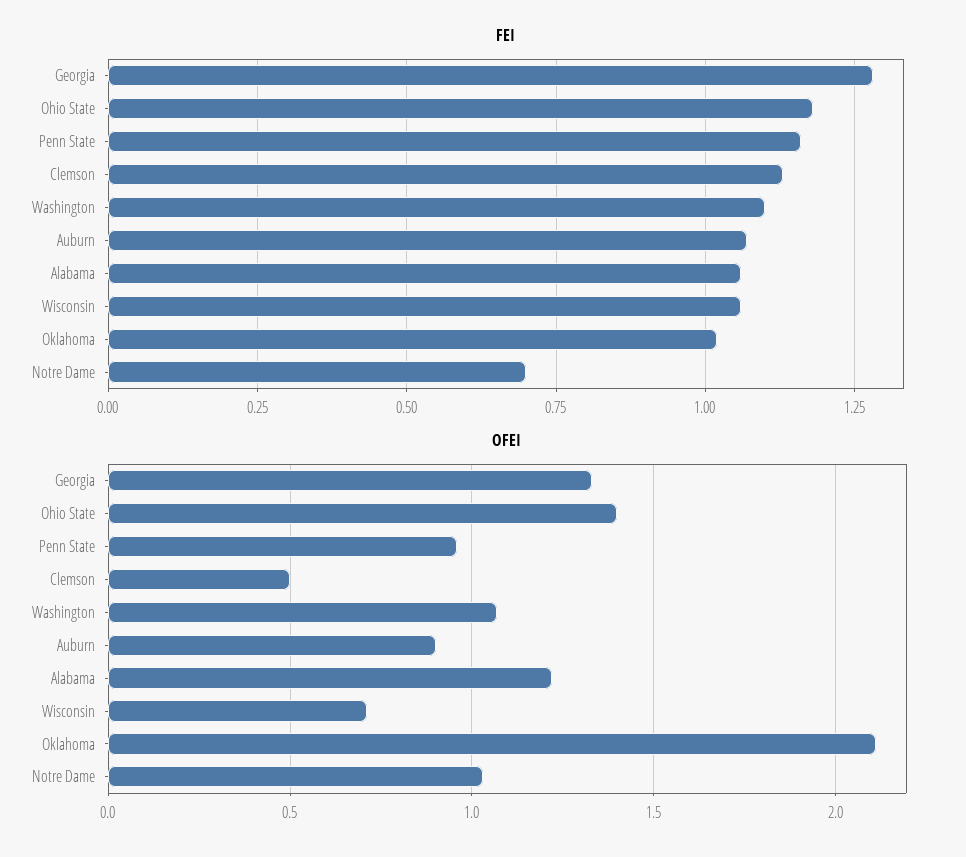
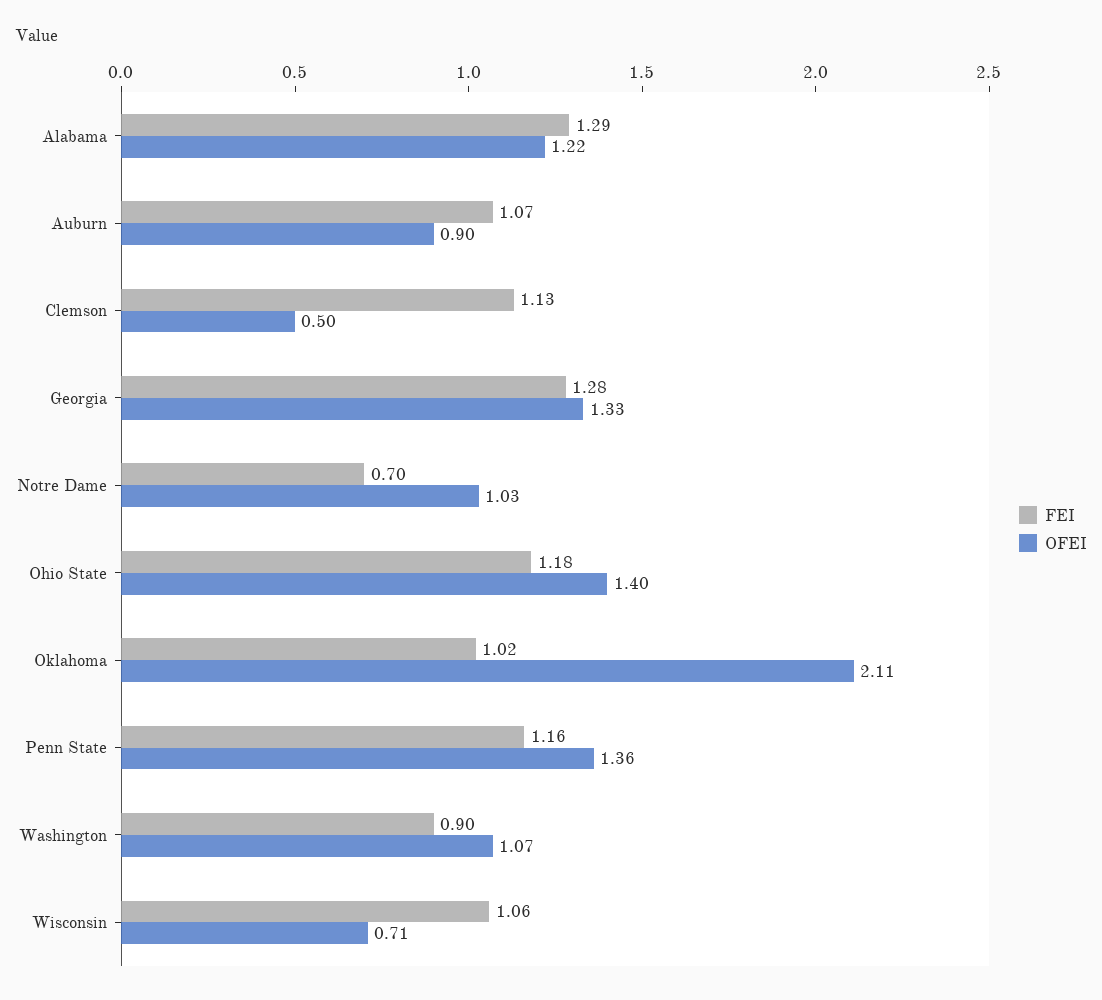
  {
    "FEI": {
      "Georgia": 1.28,
      "Ohio State": 1.18,
      "Penn State": 1.16,
      "Clemson": 1.13,
-     "Washington": 1.1,
+     "Washington": 0.9,
      "Auburn": 1.07,
-     "Alabama": 1.05,
+     "Alabama": 1.29,
      "Wisconsin": 1.06,
      "Oklahoma": 1.02,
      "Notre Dame": 0.7
    },
    "OFEI": {
      "Georgia": 1.33,
      "Ohio State": 1.4,
-     "Penn State": 0.95,
+     "Penn State": 1.36,
      "Clemson": 0.5,
      "Washington": 1.07,
      "Auburn": 0.9,
      "Alabama": 1.22,
      "Wisconsin": 0.71,
      "Oklahoma": 2.11,
      "Notre Dame": 1.03
    }
  }

